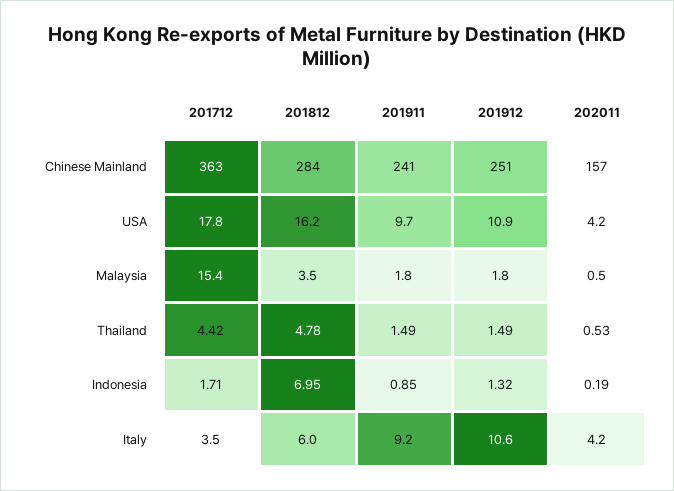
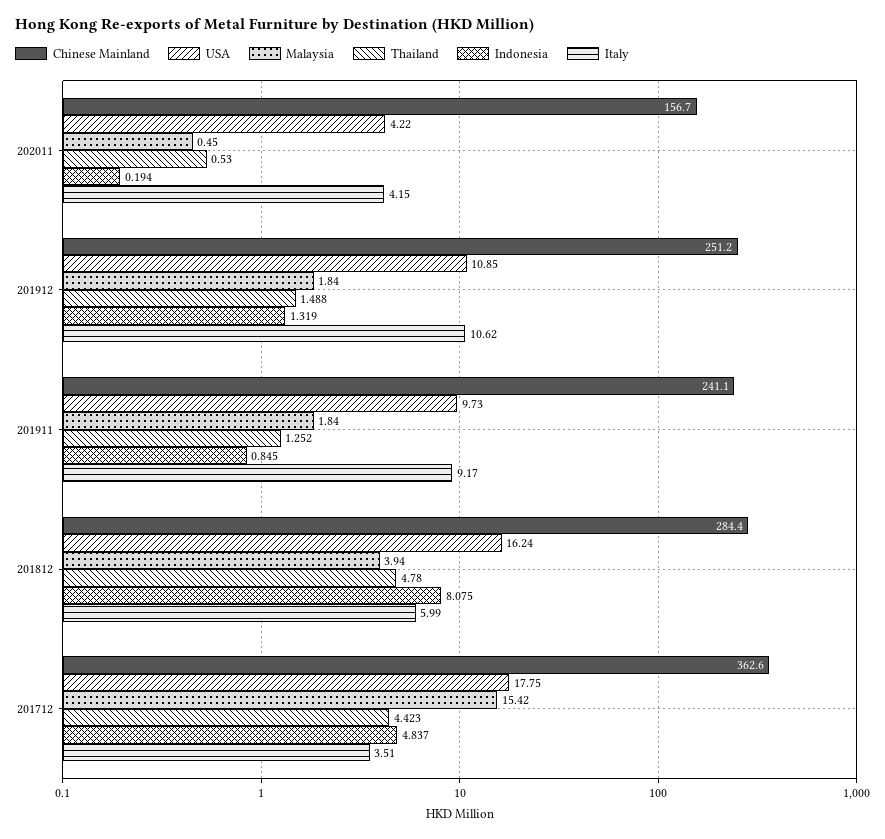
  {
    "Chinese Mainland": {
      "201712": 362.6,
      "201812": 284.4,
      "201911": 241.1,
      "201912": 251.2,
      "202011": 156.7
    },
    "USA": {
      "201712": 17.75,
      "201812": 16.24,
      "201911": 9.73,
      "201912": 10.85,
      "202011": 4.22
    },
    "Malaysia": {
      "201712": 15.42,
-     "201812": 3.5,
+     "201812": 3.94,
      "201911": 1.84,
      "201912": 1.84,
      "202011": 0.45
    },
    "Thailand": {
      "201712": 4.423,
      "201812": 4.78,
-     "201911": 1.49,
+     "201911": 1.252,
      "201912": 1.488,
      "202011": 0.53
    },
    "Indonesia": {
-     "201712": 1.71,
+     "201712": 4.837,
-     "201812": 6.95,
+     "201812": 8.075,
      "201911": 0.845,
      "201912": 1.319,
      "202011": 0.194
    },
    "Italy": {
      "201712": 3.51,
      "201812": 5.99,
      "201911": 9.17,
      "201912": 10.62,
      "202011": 4.15
    }
  }

